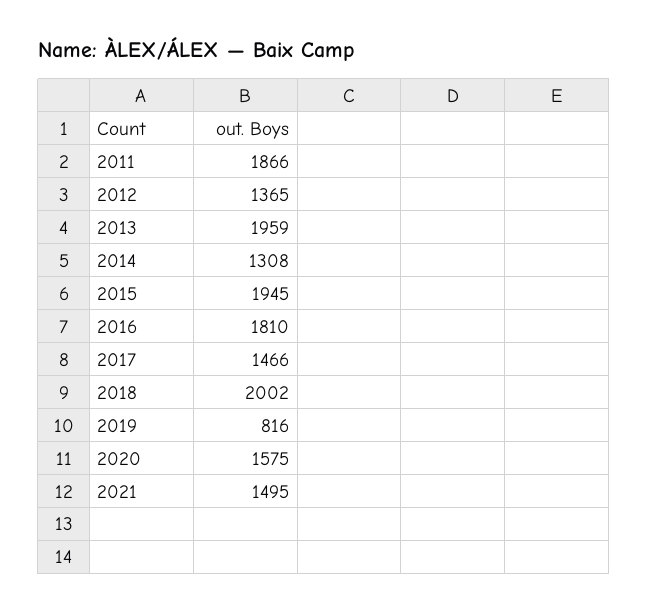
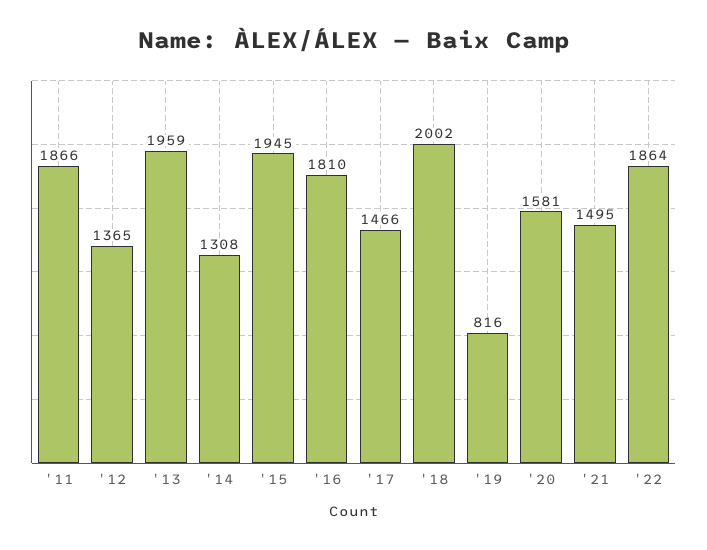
  {
    "2011": 1866,
    "2012": 1365,
    "2013": 1959,
    "2014": 1308,
    "2015": 1945,
    "2016": 1810,
    "2017": 1466,
    "2018": 2002,
    "2019": 816,
-   "2020": 1575,
+   "2020": 1581,
-   "2021": 1495
+   "2021": 1495,
+   "'22": 1864
  }

